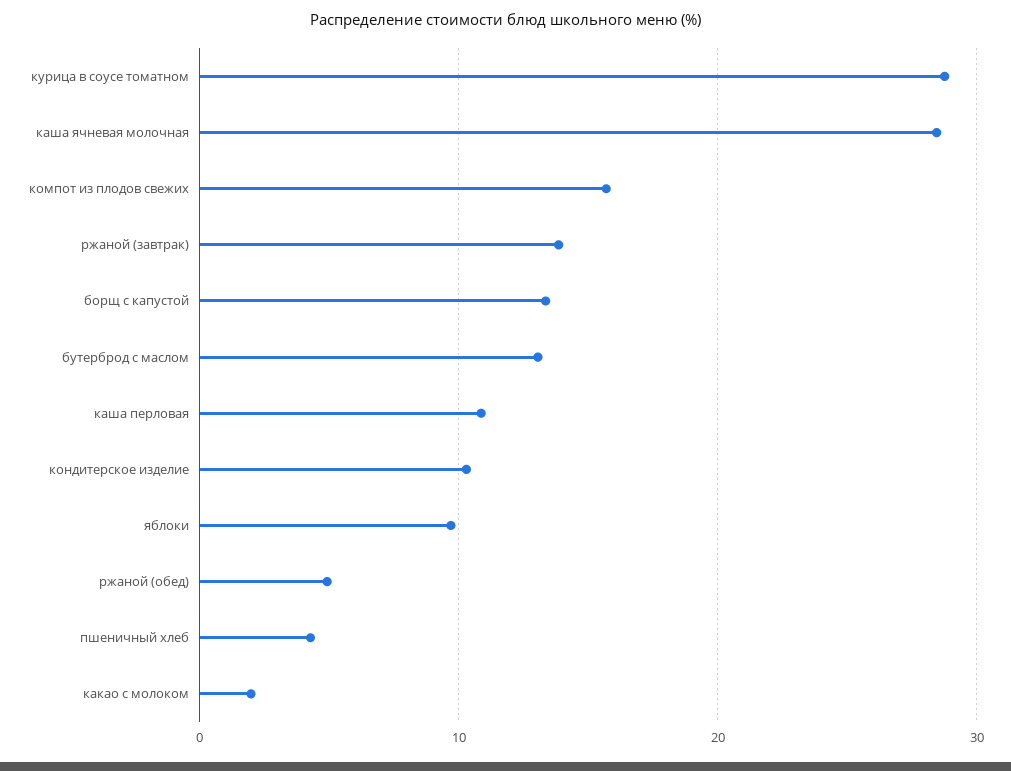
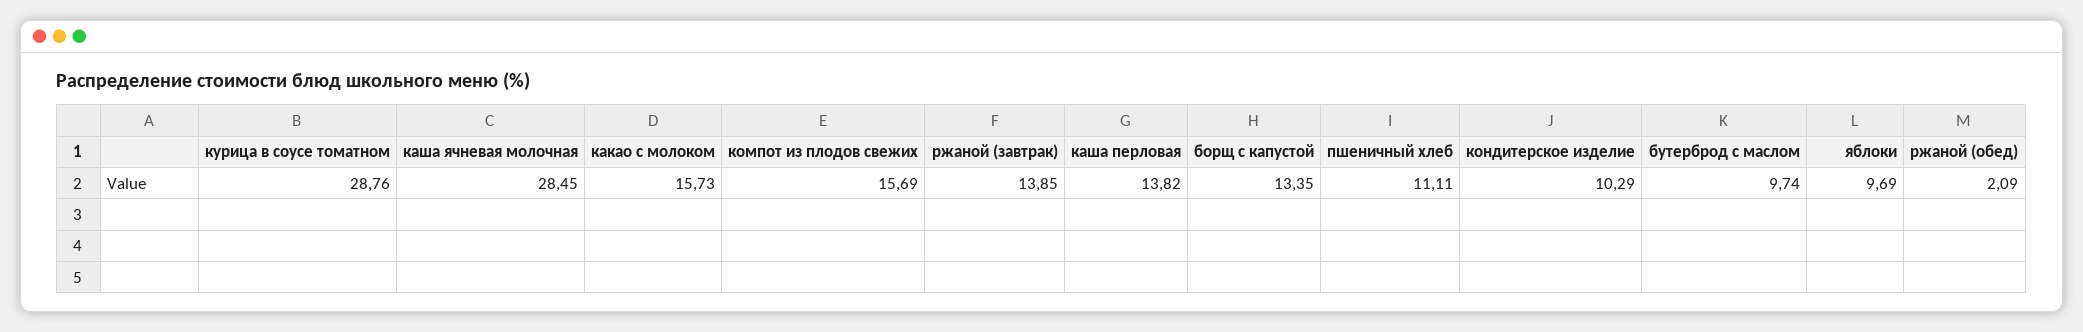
  {
    "курица в соусе томатном": 28.76,
    "каша ячневая молочная": 28.45,
    "компот из плодов свежих": 15.69,
    "ржаной (завтрак)": 13.85,
    "борщ с капустой": 13.35,
-   "бутерброд с маслом": 13,
+   "бутерброд с маслом": 9.74,
-   "каша перловая": 11,
+   "каша перловая": 13.82,
    "кондитерское изделие": 10.29,
    "яблоки": 9.69,
-   "ржаной (обед)": 5,
+   "ржаной (обед)": 2.09,
-   "пшеничный хлеб": 4,
+   "пшеничный хлеб": 11.11,
-   "какао с молоком": 2
+   "какао с молоком": 15.73
  }

